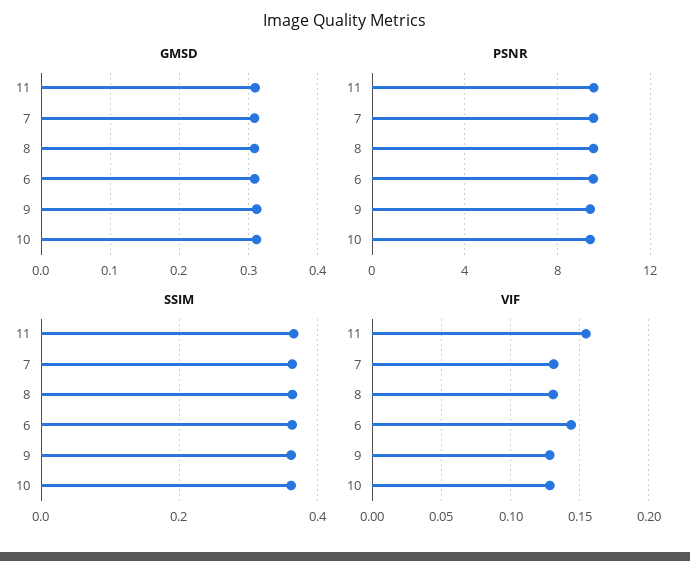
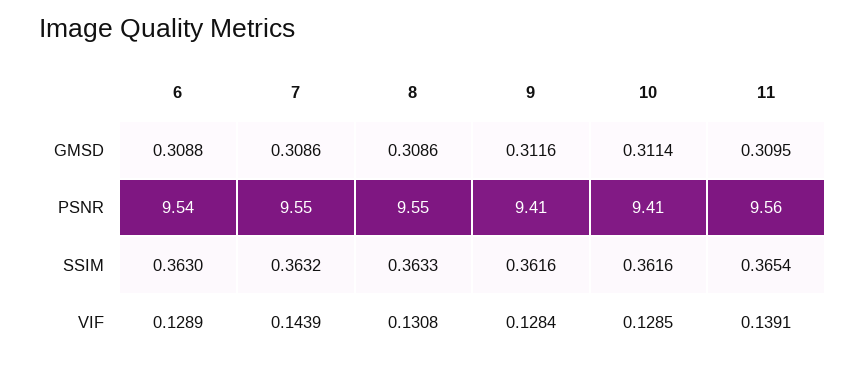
  {
    "GMSD": {
      "11": 0.3095,
      "7": 0.3086,
      "8": 0.3086,
      "6": 0.3088,
      "9": 0.3116,
      "10": 0.3114
    },
    "PSNR": {
      "11": 9.56,
      "7": 9.55,
      "8": 9.55,
      "6": 9.54,
      "9": 9.41,
      "10": 9.41
    },
    "SSIM": {
      "11": 0.3654,
      "7": 0.3632,
      "8": 0.3633,
      "6": 0.363,
      "9": 0.3616,
      "10": 0.3616
    },
    "VIF": {
-     "11": 0.155,
+     "11": 0.1391,
-     "7": 0.13,
+     "7": 0.1439,
      "8": 0.1308,
-     "6": 0.145,
+     "6": 0.1289,
      "9": 0.1284,
      "10": 0.1285
    }
  }

